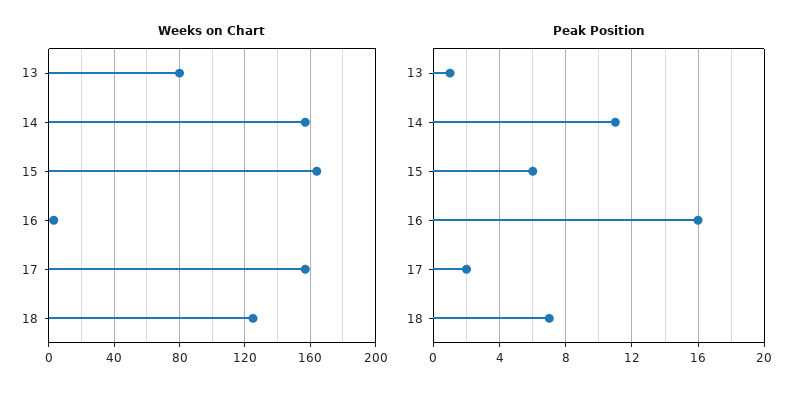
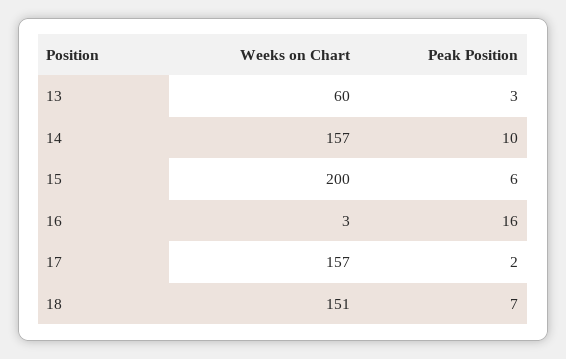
  {
    "Weeks on Chart": {
-     "13": 80,
+     "13": 60,
      "14": 157,
-     "15": 165,
+     "15": 200,
      "16": 3,
      "17": 157,
-     "18": 125
+     "18": 151
    },
    "Peak Position": {
-     "13": 1,
+     "13": 3,
-     "14": 11,
+     "14": 10,
      "15": 6,
      "16": 16,
      "17": 2,
      "18": 7
    }
  }

